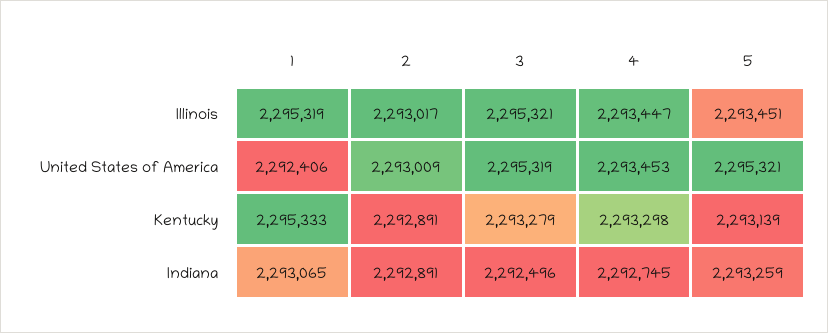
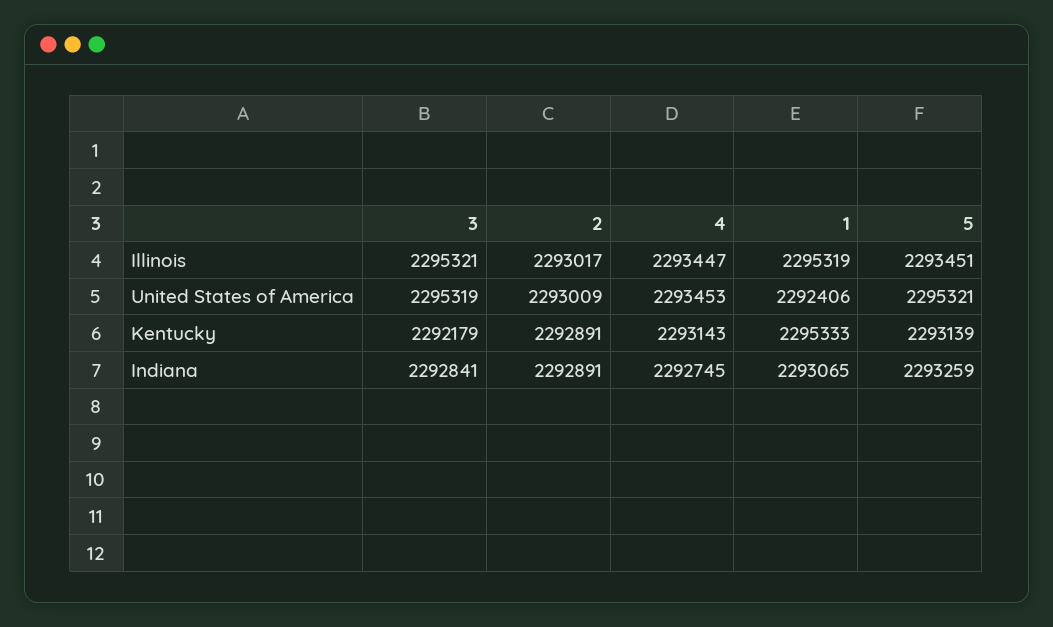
  {
    "1": {
      "Illinois": 2295319,
      "United States of America": 2292406,
      "Kentucky": 2295333,
      "Indiana": 2293065
    },
    "2": {
      "Illinois": 2293017,
      "United States of America": 2293009,
      "Kentucky": 2292891,
      "Indiana": 2292891
    },
    "3": {
      "Illinois": 2295321,
      "United States of America": 2295319,
-     "Kentucky": 2293279,
+     "Kentucky": 2292179,
-     "Indiana": 2292496
+     "Indiana": 2292841
    },
    "4": {
      "Illinois": 2293447,
      "United States of America": 2293453,
-     "Kentucky": 2293298,
+     "Kentucky": 2293143,
      "Indiana": 2292745
    },
    "5": {
      "Illinois": 2293451,
      "United States of America": 2295321,
      "Kentucky": 2293139,
      "Indiana": 2293259
    }
  }

